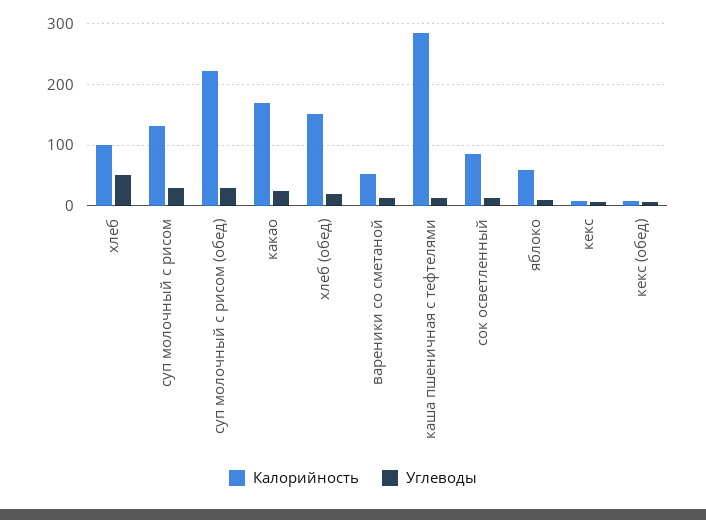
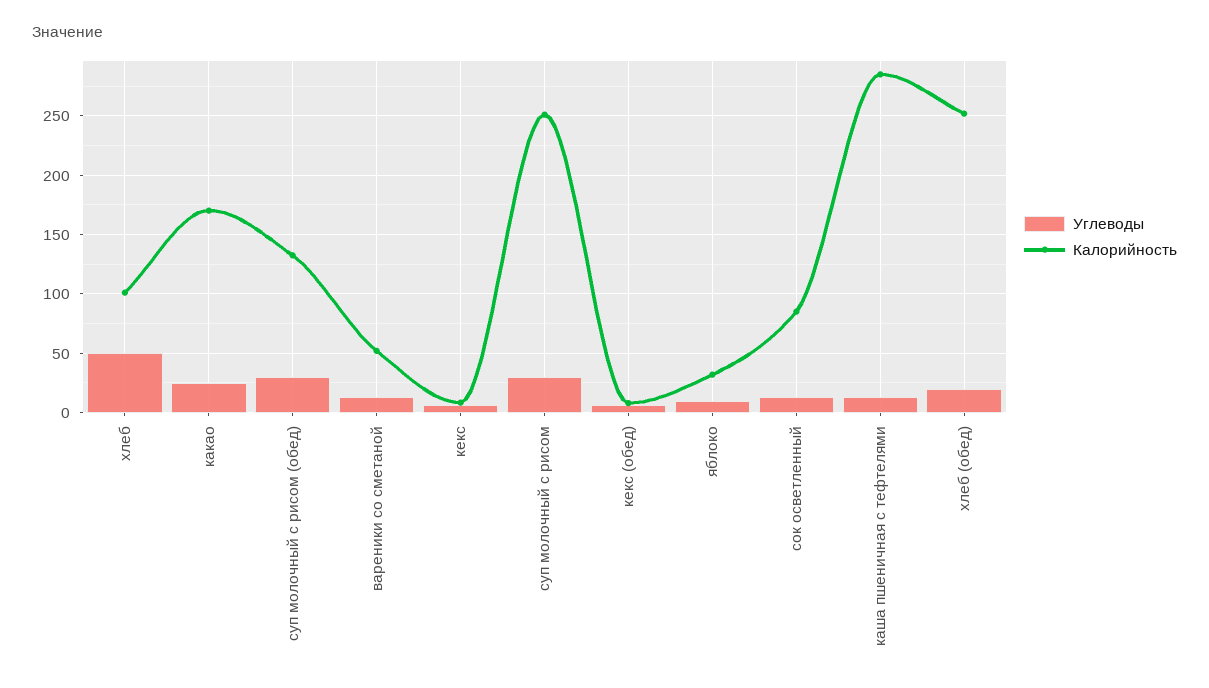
  {
    "Калорийность": {
      "хлеб": 100,
-     "суп молочный с рисом": 130,
+     "суп молочный с рисом": 250,
-     "суп молочный с рисом (обед)": 220,
+     "суп молочный с рисом (обед)": 130,
      "какао": 170,
-     "хлеб (обед)": 150,
+     "хлеб (обед)": 250,
      "вареники со сметаной": 50,
      "каша пшеничная с тефтелями": 290,
      "сок осветленный": 90,
-     "яблоко": 60,
+     "яблоко": 30,
      "кекс": 10,
      "кекс (обед)": 10
    },
    "Углеводы": {
      "хлеб": 50,
      "суп молочный с рисом": 30,
      "суп молочный с рисом (обед)": 30,
      "какао": 20,
      "хлеб (обед)": 20,
      "вареники со сметаной": 10,
      "каша пшеничная с тефтелями": 10,
      "сок осветленный": 10,
      "яблоко": 10,
      "кекс": 10,
      "кекс (обед)": 10
    }
  }

